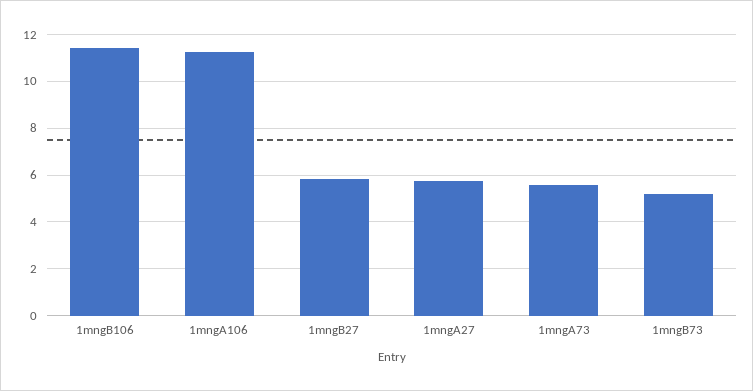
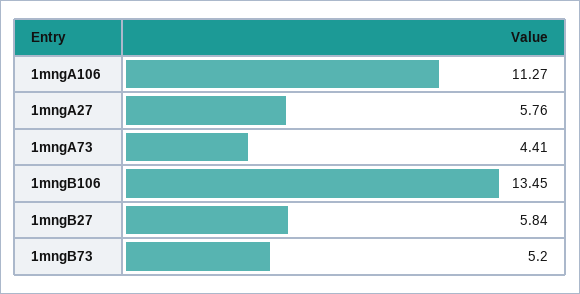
  {
-   "1mngB106": 11.5,
+   "1mngB106": 13.45,
    "1mngA106": 11.27,
    "1mngB27": 5.84,
    "1mngA27": 5.76,
-   "1mngA73": 5.5,
+   "1mngA73": 4.41,
    "1mngB73": 5.2
  }

